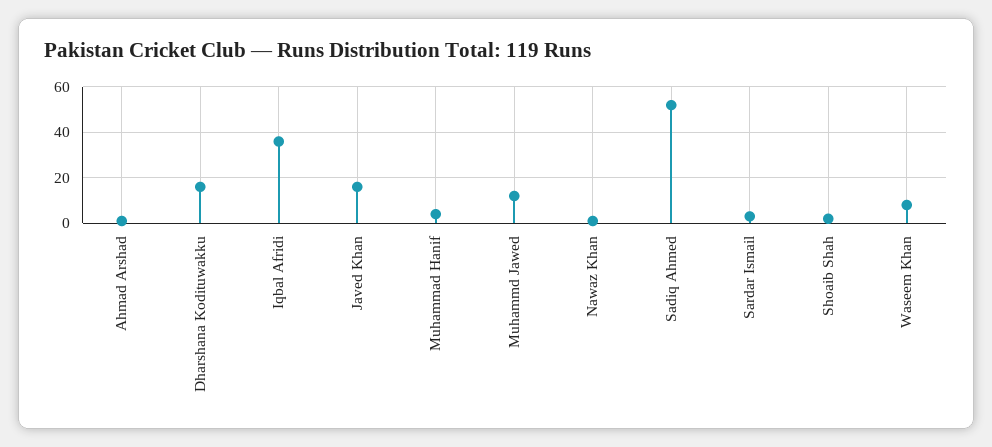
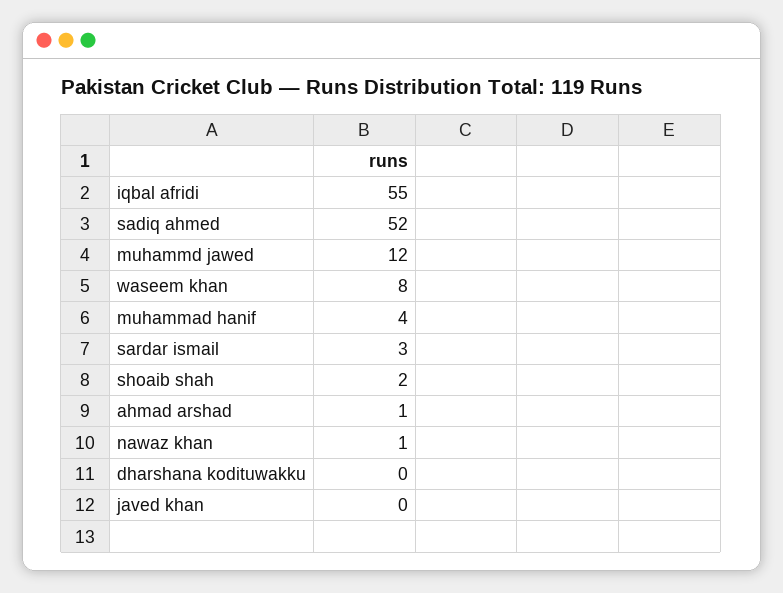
  {
    "Ahmad Arshad": 1,
-   "Dharshana Kodituwakku": 15,
+   "Dharshana Kodituwakku": 0,
-   "Iqbal Afridi": 35,
+   "Iqbal Afridi": 55,
-   "Javed Khan": 15,
+   "Javed Khan": 0,
    "Muhammad Hanif": 4,
    "Muhammd Jawed": 12,
    "Nawaz Khan": 1,
    "Sadiq Ahmed": 52,
    "Sardar Ismail": 3,
    "Shoaib Shah": 2,
    "Waseem Khan": 8
  }

